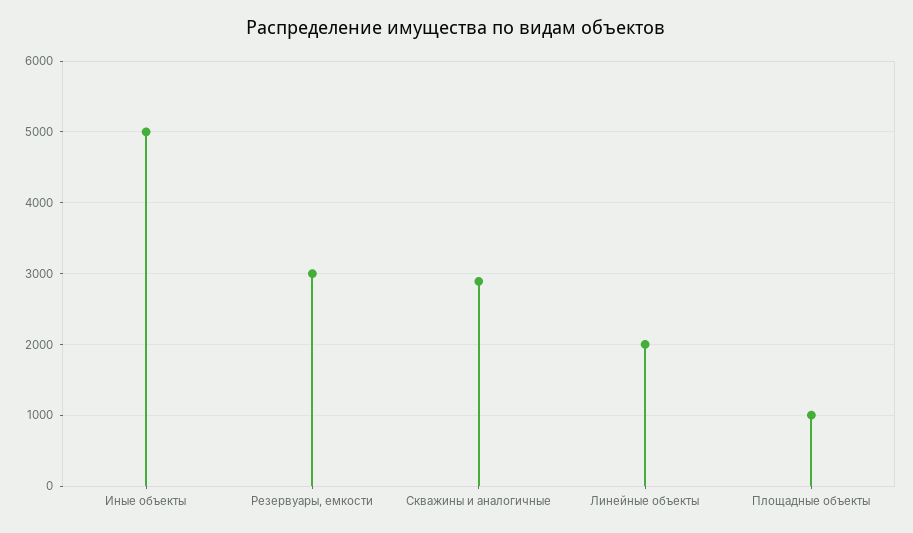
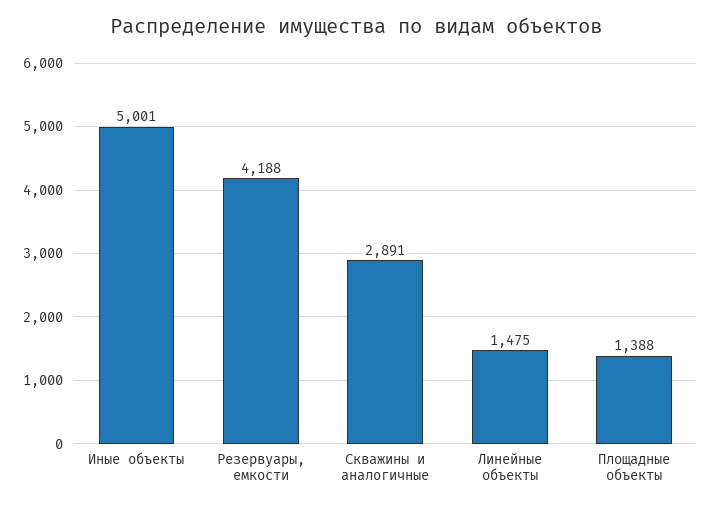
  {
    "Иные объекты": 5001,
-   "Резервуары, емкости": 3000,
+   "Резервуары, емкости": 4188,
    "Скважины и аналогичные": 2891,
-   "Линейные объекты": 2000,
+   "Линейные объекты": 1475,
-   "Площадные объекты": 1000
+   "Площадные объекты": 1388
  }

